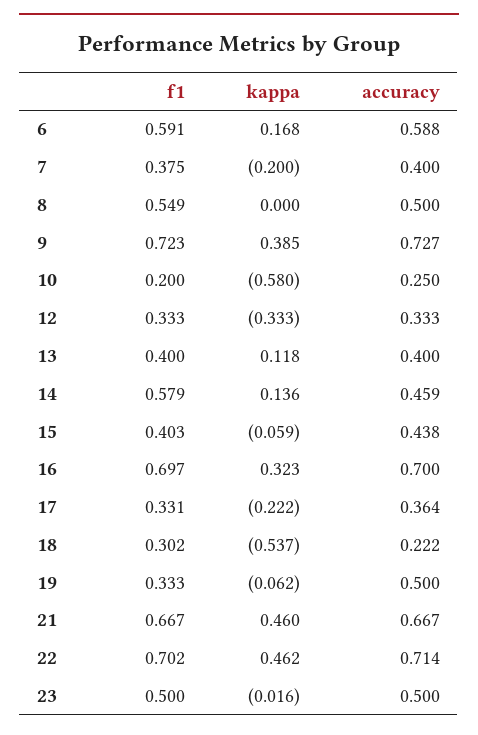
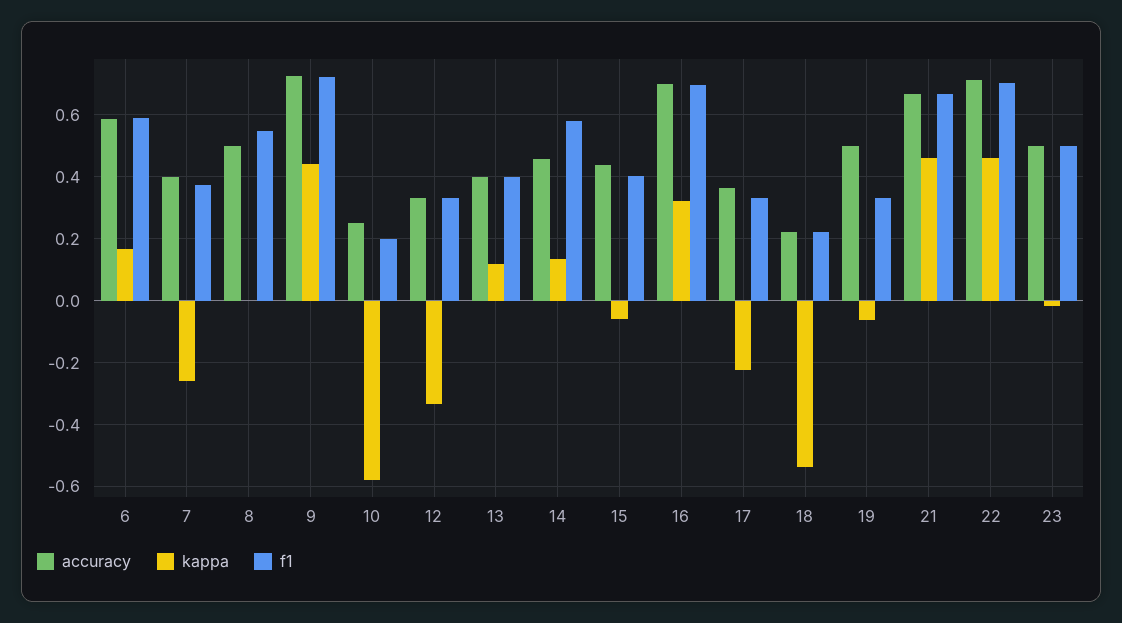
  {
    "f1": {
      "6": 0.591,
      "7": 0.375,
      "8": 0.549,
      "9": 0.723,
      "10": 0.2,
      "12": 0.333,
      "13": 0.4,
      "14": 0.579,
      "15": 0.403,
      "16": 0.697,
      "17": 0.331,
-     "18": 0.302,
+     "18": 0.22,
      "19": 0.333,
      "21": 0.667,
      "22": 0.702,
      "23": 0.5
    },
    "kappa": {
      "6": 0.168,
-     "7": -0.2,
+     "7": -0.26,
      "8": 0,
-     "9": 0.385,
+     "9": 0.44,
      "10": -0.58,
      "12": -0.333,
      "13": 0.118,
      "14": 0.136,
      "15": -0.059,
      "16": 0.323,
      "17": -0.222,
      "18": -0.537,
      "19": -0.062,
      "21": 0.46,
      "22": 0.462,
      "23": -0.016
    },
    "accuracy": {
      "6": 0.588,
      "7": 0.4,
      "8": 0.5,
      "9": 0.727,
      "10": 0.25,
      "12": 0.333,
      "13": 0.4,
      "14": 0.459,
      "15": 0.438,
      "16": 0.7,
      "17": 0.364,
      "18": 0.222,
      "19": 0.5,
      "21": 0.667,
      "22": 0.714,
      "23": 0.5
    }
  }

